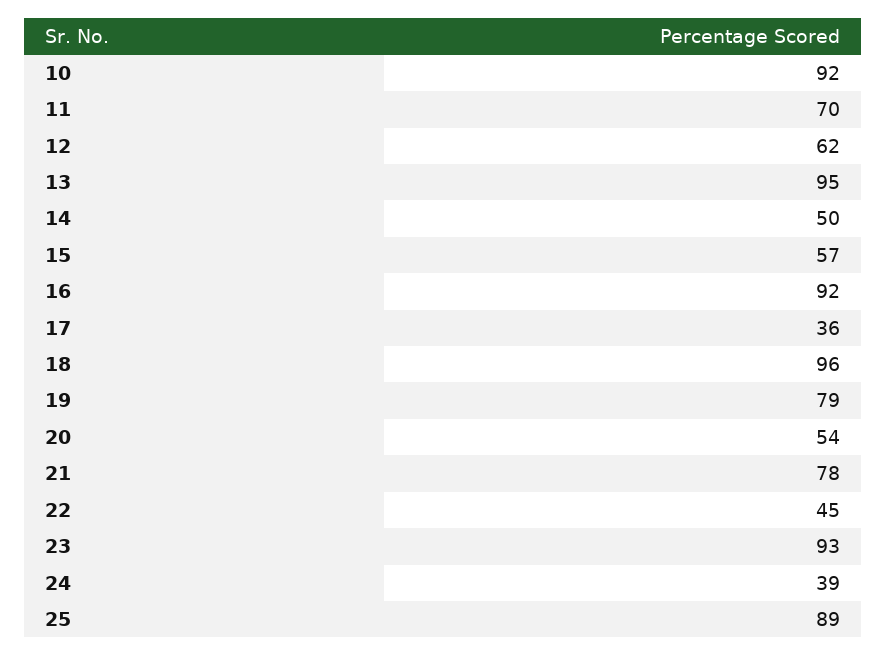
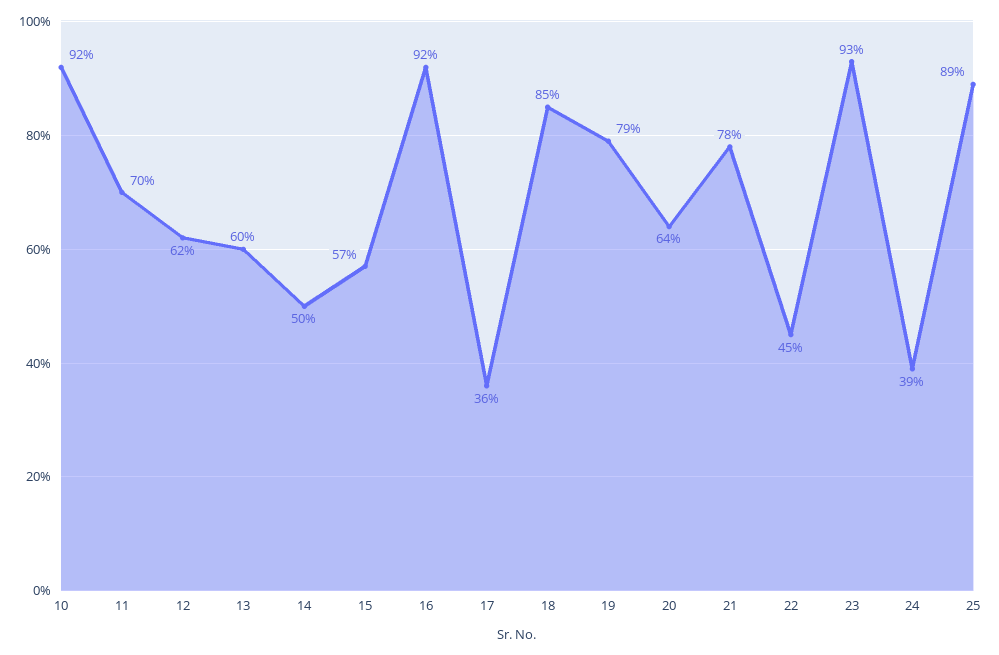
  {
    "10": 92,
    "11": 70,
    "12": 62,
-   "13": 95,
+   "13": 60,
    "14": 50,
    "15": 57,
    "16": 92,
    "17": 36,
-   "18": 96,
+   "18": 85,
    "19": 79,
-   "20": 54,
+   "20": 64,
    "21": 78,
    "22": 45,
    "23": 93,
    "24": 39,
    "25": 89
  }

